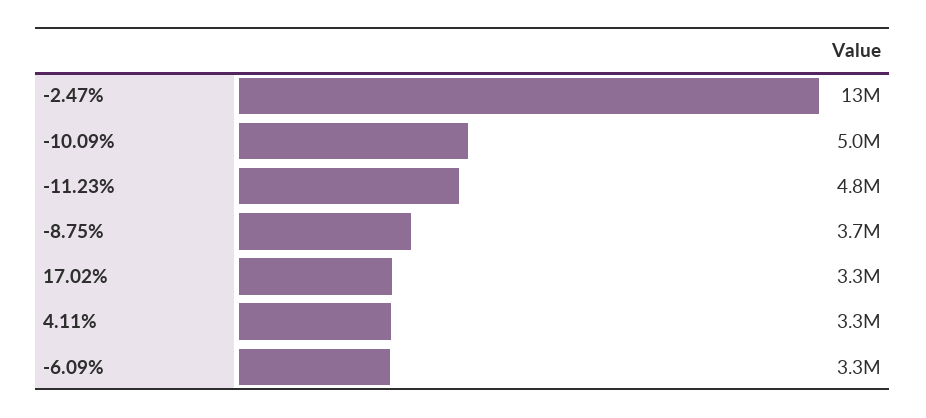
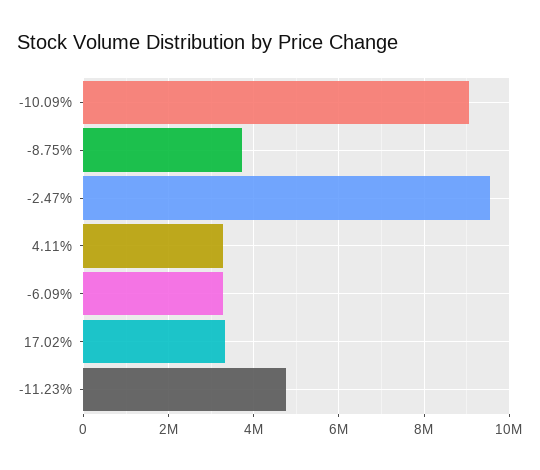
  {
-   "-2.47%": 13000000,
+   "-2.47%": 9600000,
-   "-10.09%": 5000000,
+   "-10.09%": 9000000,
    "-11.23%": 4800000,
    "-8.75%": 3700000,
    "17.02%": 3300000,
    "4.11%": 3300000,
    "-6.09%": 3300000
  }

